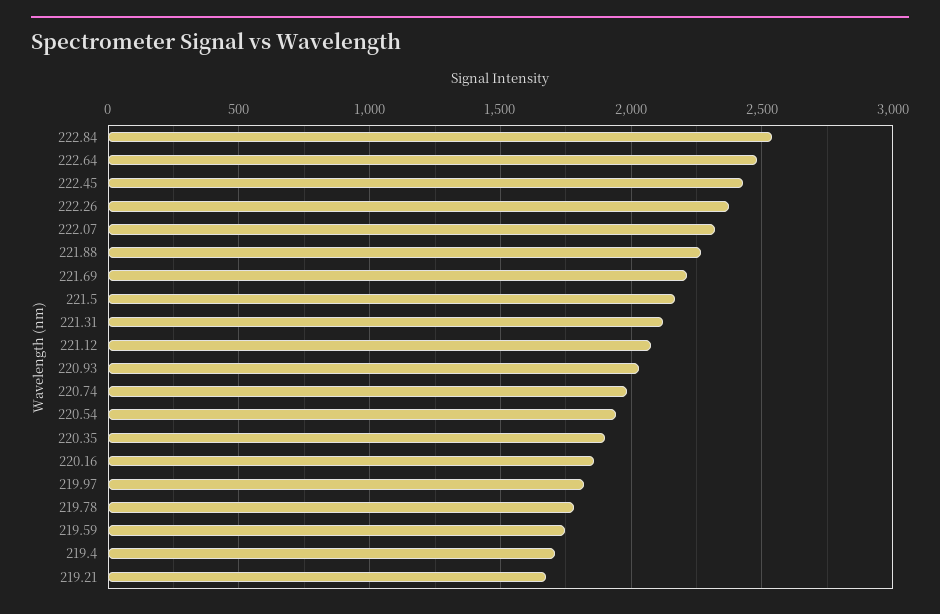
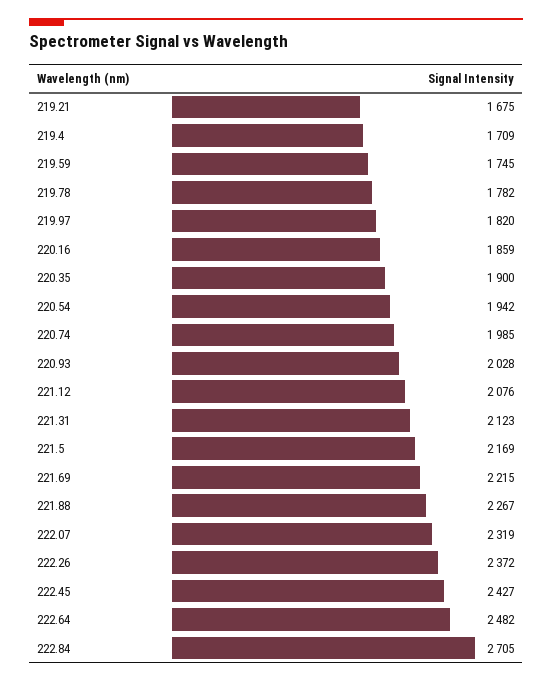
  {
-   "222.84": 2550,
+   "222.84": 2705,
    "222.64": 2482,
    "222.45": 2427,
    "222.26": 2372,
    "222.07": 2319,
    "221.88": 2267,
    "221.69": 2215,
    "221.5": 2169,
    "221.31": 2123,
    "221.12": 2076,
    "220.93": 2028,
    "220.74": 1985,
    "220.54": 1942,
    "220.35": 1900,
    "220.16": 1859,
    "219.97": 1820,
    "219.78": 1782,
    "219.59": 1745,
    "219.4": 1709,
    "219.21": 1675
  }

